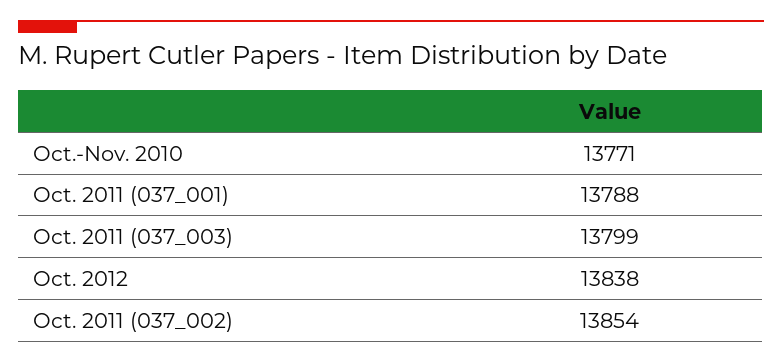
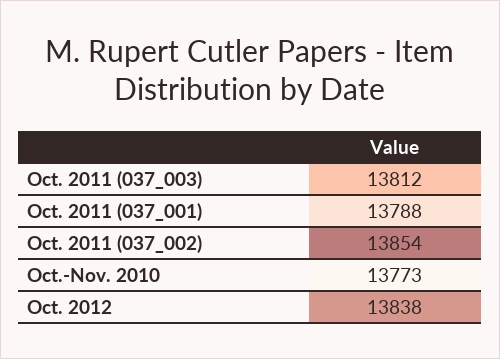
  {
-   "Oct.-Nov. 2010": 13771,
+   "Oct.-Nov. 2010": 13773,
    "Oct. 2011 (037_001)": 13788,
-   "Oct. 2011 (037_003)": 13799,
+   "Oct. 2011 (037_003)": 13812,
    "Oct. 2012": 13838,
    "Oct. 2011 (037_002)": 13854
  }

